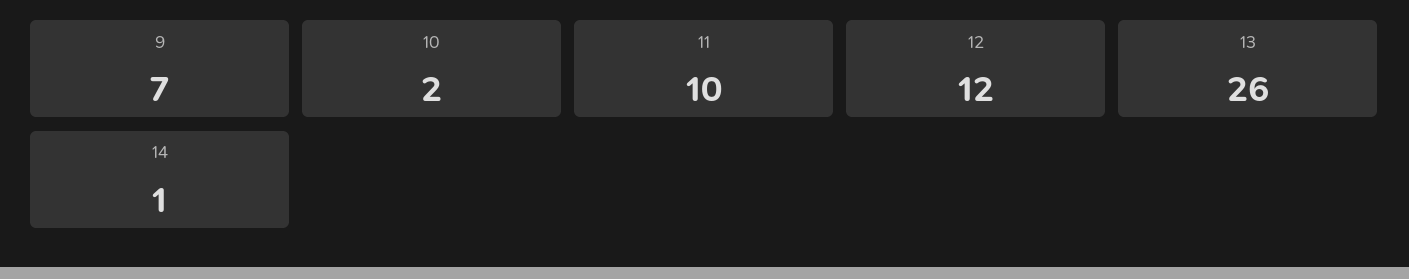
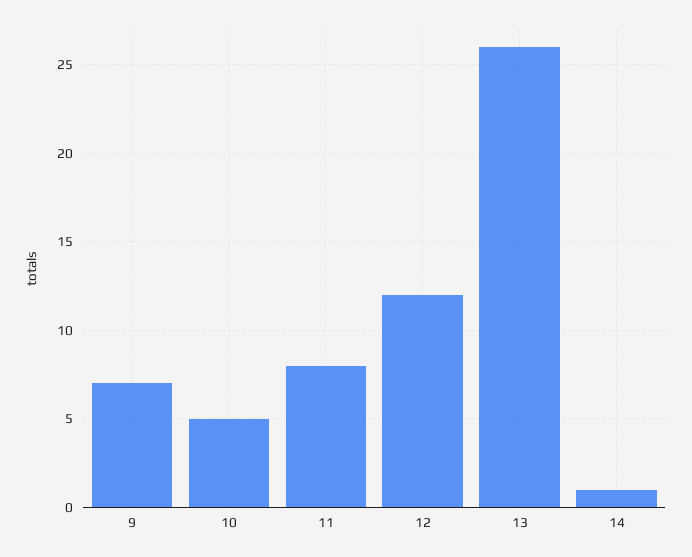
  {
    "9": 7,
-   "10": 2,
+   "10": 5,
-   "11": 10,
+   "11": 8,
    "12": 12,
    "13": 26,
    "14": 1
  }

